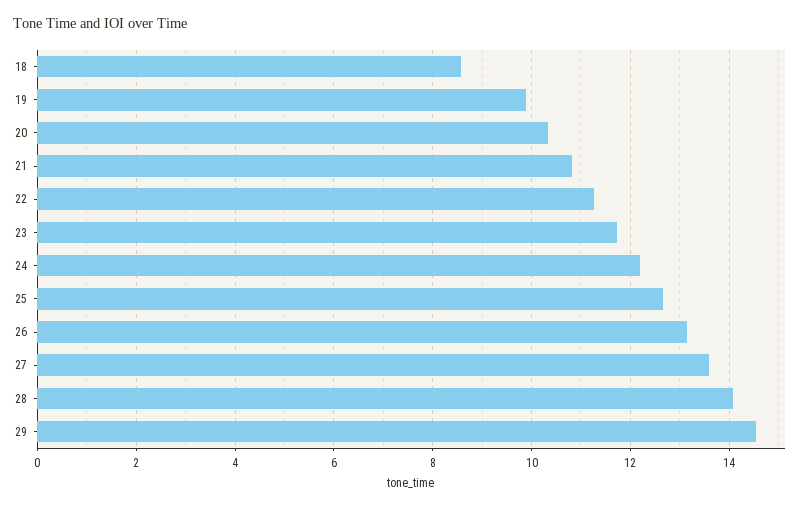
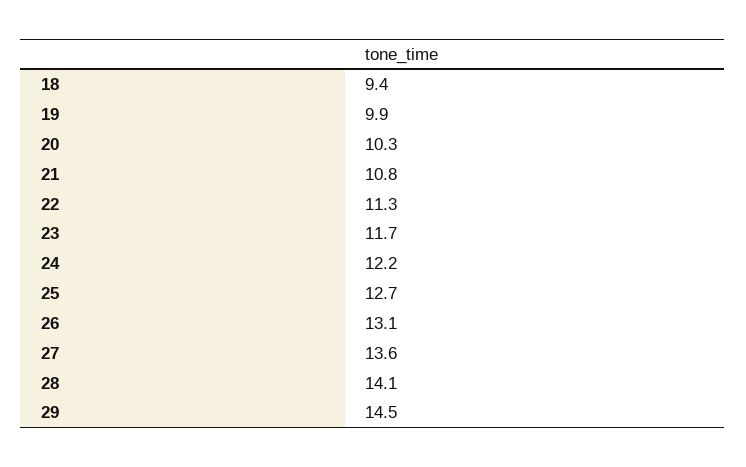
  {
-   "18": 8.6,
+   "18": 9.4,
    "19": 9.9,
    "20": 10.3,
    "21": 10.8,
    "22": 11.3,
    "23": 11.7,
    "24": 12.2,
    "25": 12.7,
    "26": 13.1,
    "27": 13.6,
    "28": 14.1,
    "29": 14.5
  }

